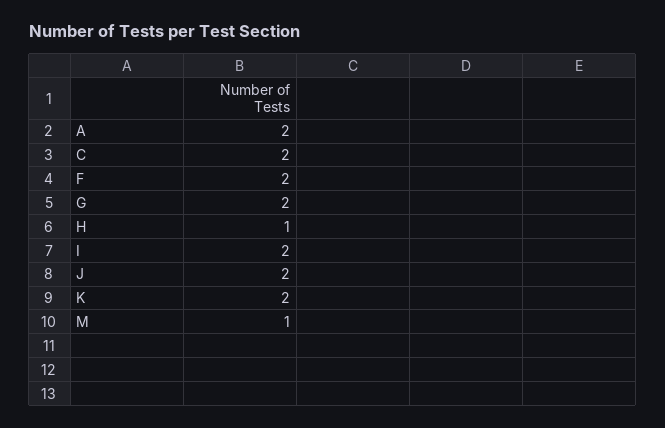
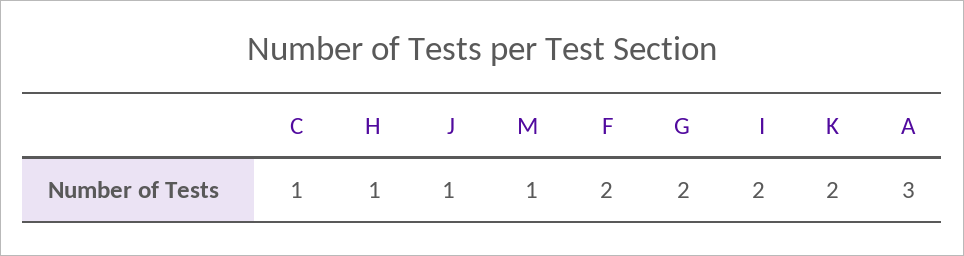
  {
-   "A": 2,
+   "A": 3,
-   "C": 2,
+   "C": 1,
    "F": 2,
    "G": 2,
    "H": 1,
    "I": 2,
-   "J": 2,
+   "J": 1,
    "K": 2,
    "M": 1
  }

